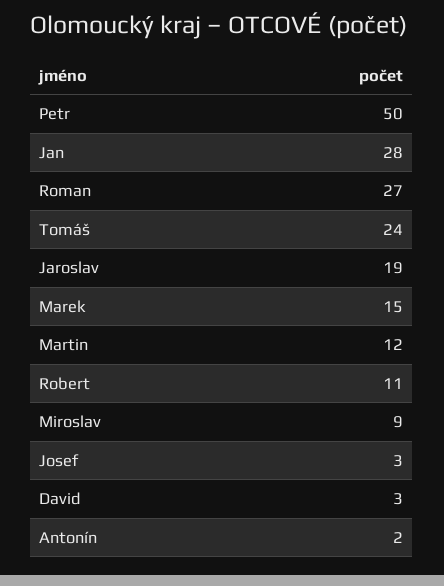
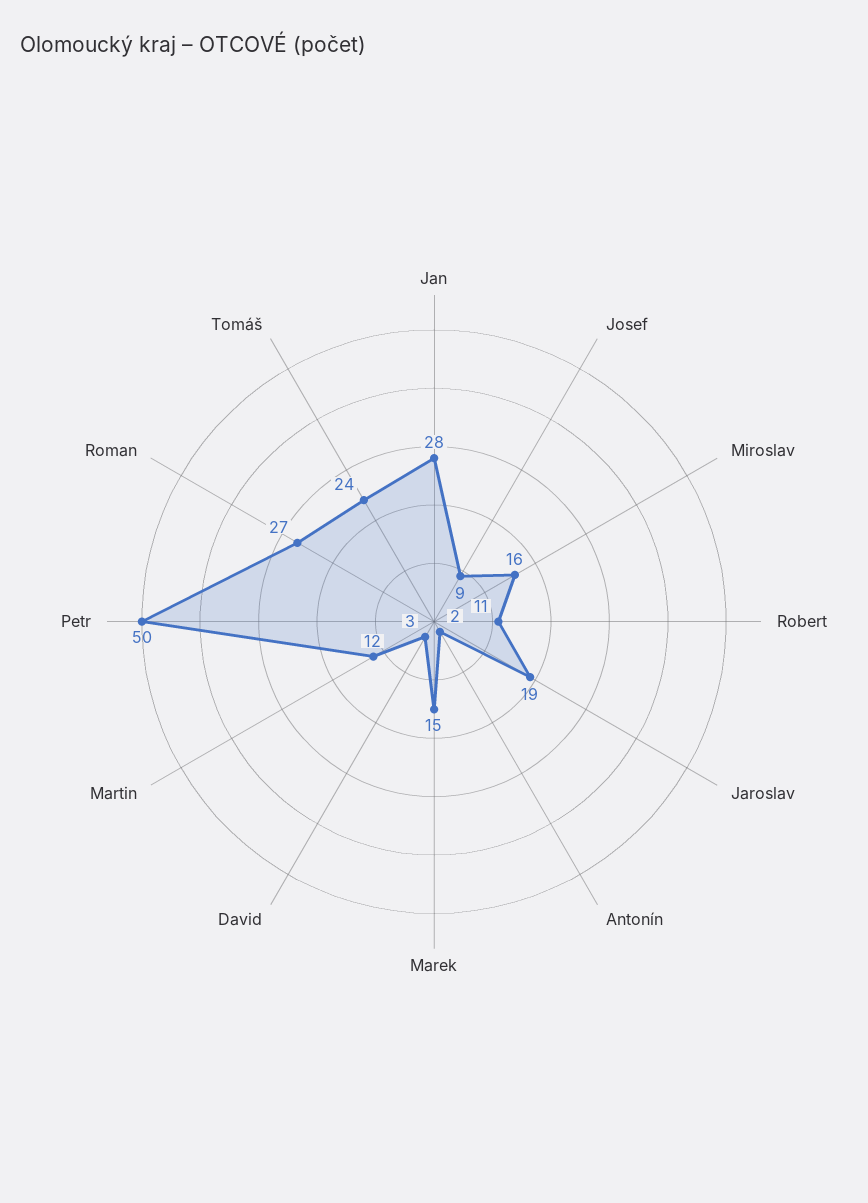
  {
    "Petr": 50,
    "Jan": 28,
    "Roman": 27,
    "Tomáš": 24,
    "Jaroslav": 19,
    "Marek": 15,
    "Martin": 12,
    "Robert": 11,
-   "Miroslav": 9,
+   "Miroslav": 16,
-   "Josef": 3,
+   "Josef": 9,
    "David": 3,
    "Antonín": 2
  }

